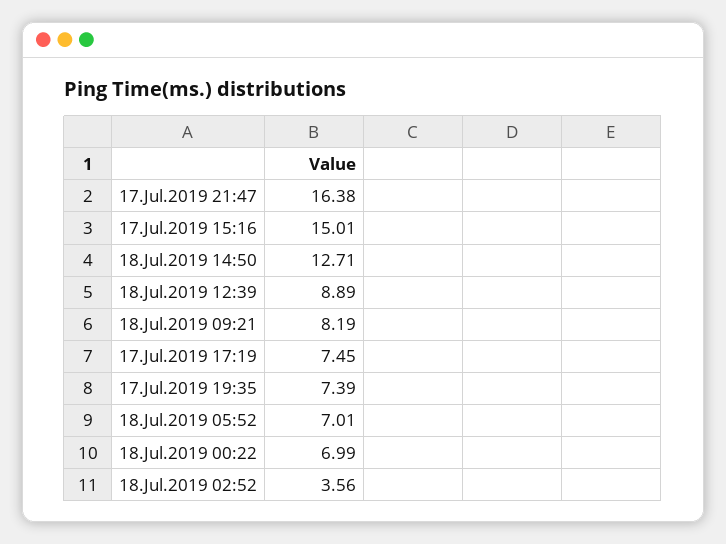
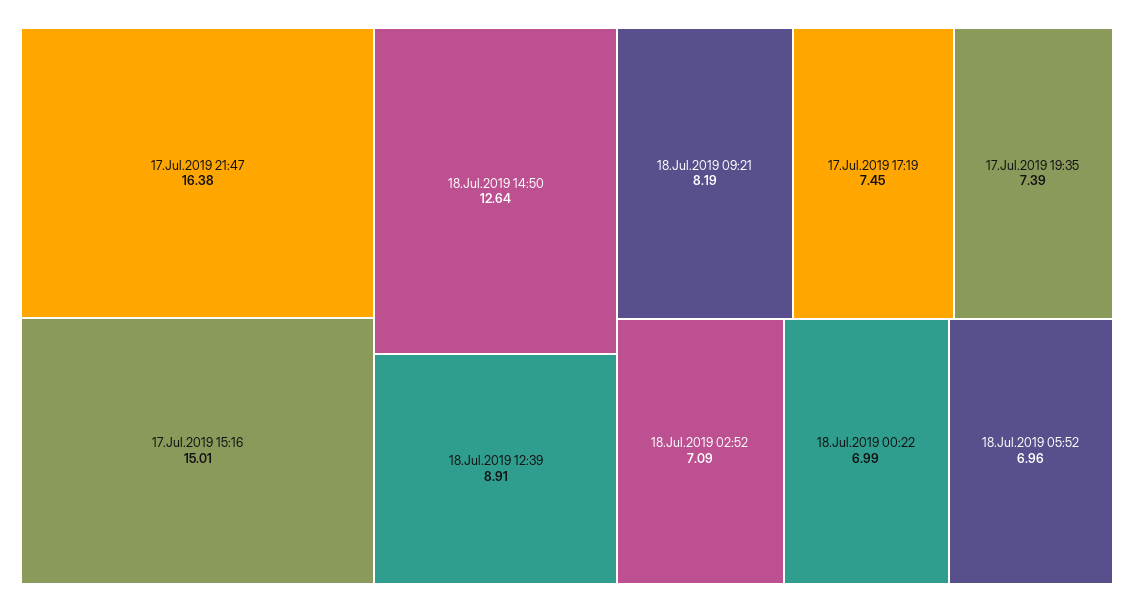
  {
    "17.Jul.2019 21:47": 16.38,
    "17.Jul.2019 15:16": 15.01,
-   "18.Jul.2019 14:50": 12.71,
+   "18.Jul.2019 14:50": 12.64,
-   "18.Jul.2019 12:39": 8.89,
+   "18.Jul.2019 12:39": 8.91,
    "18.Jul.2019 09:21": 8.19,
    "17.Jul.2019 17:19": 7.45,
    "17.Jul.2019 19:35": 7.39,
-   "18.Jul.2019 05:52": 7.01,
+   "18.Jul.2019 05:52": 6.96,
    "18.Jul.2019 00:22": 6.99,
-   "18.Jul.2019 02:52": 3.56
+   "18.Jul.2019 02:52": 7.09
  }

